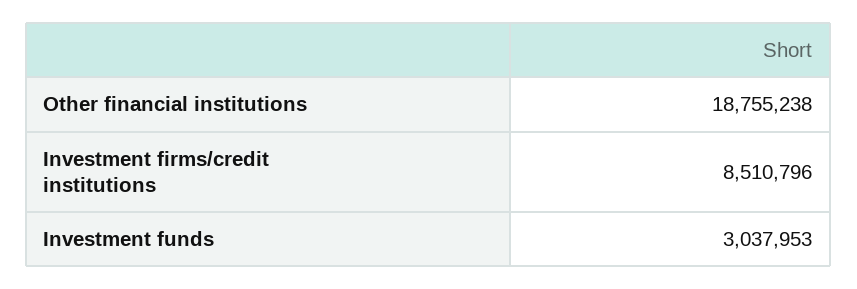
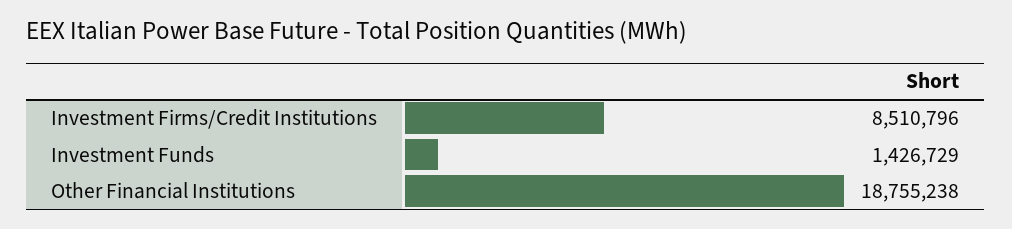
  {
    "Other financial institutions": 18755238,
    "Investment firms/credit institutions": 8510796,
-   "Investment funds": 3037953
+   "Investment funds": 1426729
  }

